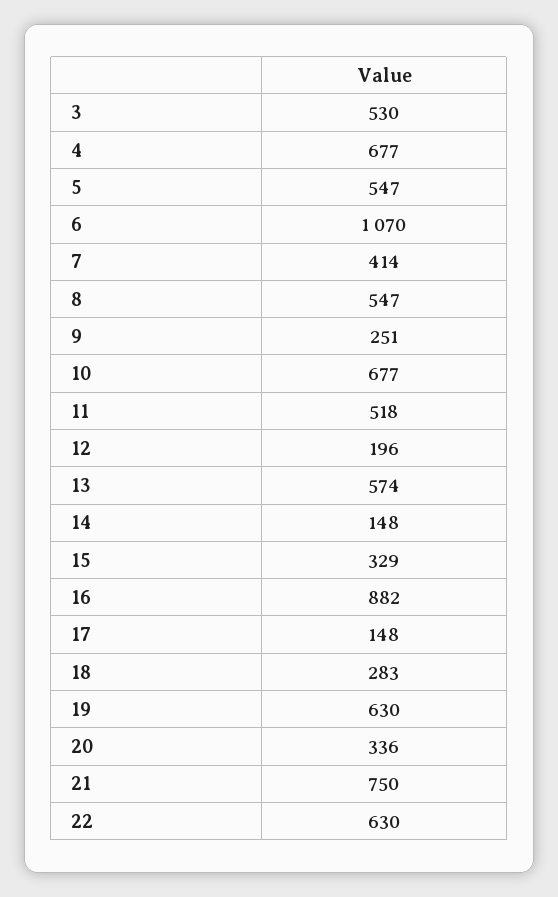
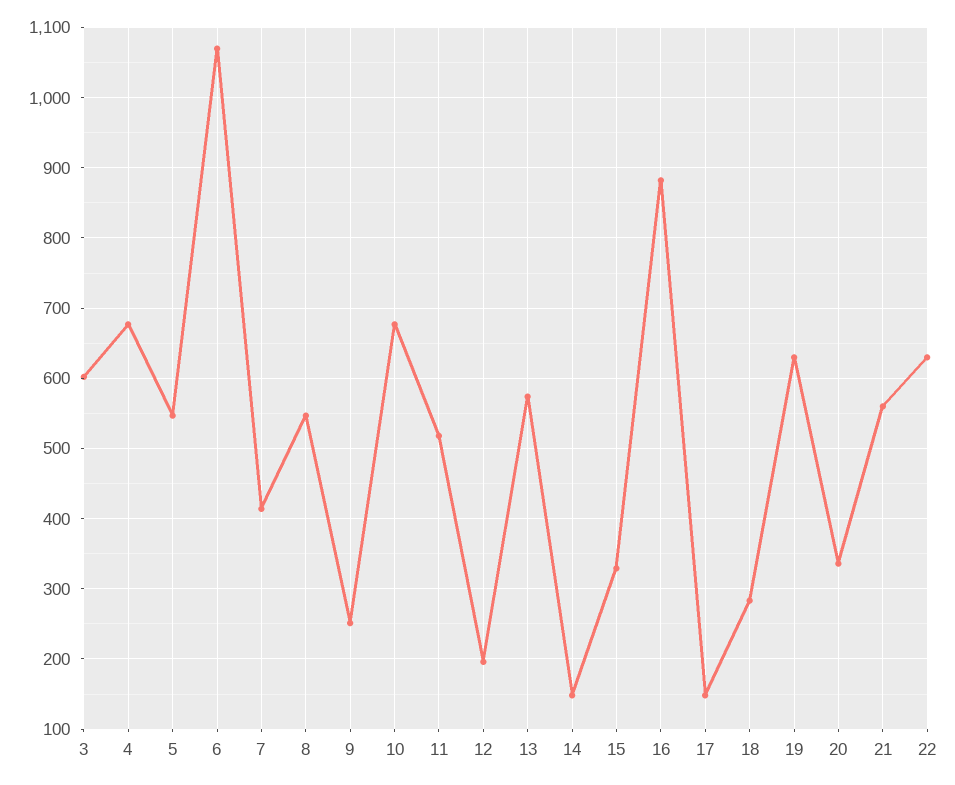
  {
-   "3": 530,
+   "3": 600,
    "4": 677,
    "5": 547,
    "6": 1070,
    "7": 414,
    "8": 547,
    "9": 251,
    "10": 677,
    "11": 518,
    "12": 196,
    "13": 574,
    "14": 148,
    "15": 329,
    "16": 882,
    "17": 148,
    "18": 283,
    "19": 630,
    "20": 336,
-   "21": 750,
+   "21": 560,
    "22": 630
  }

